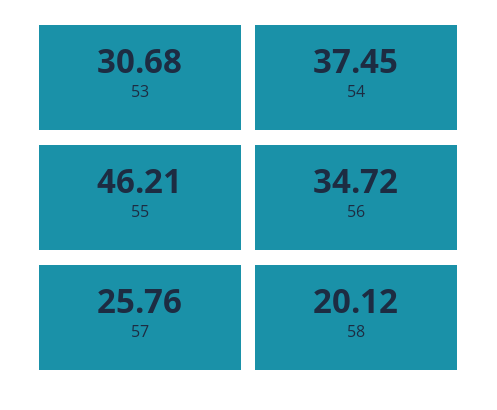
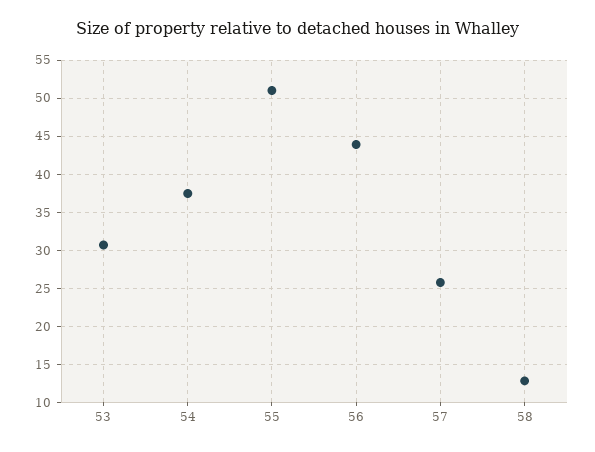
  {
    "53": 30.68,
    "54": 37.45,
-   "55": 46.21,
+   "55": 51,
-   "56": 34.72,
+   "56": 44,
    "57": 25.76,
-   "58": 20.12
+   "58": 13
  }

